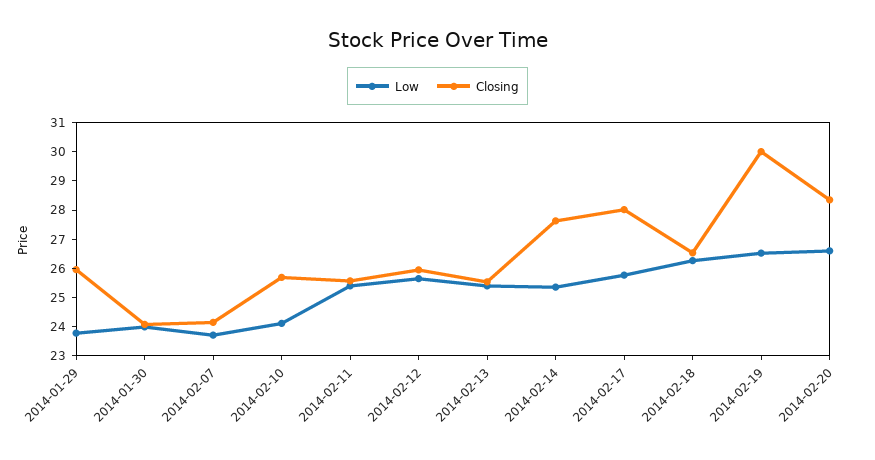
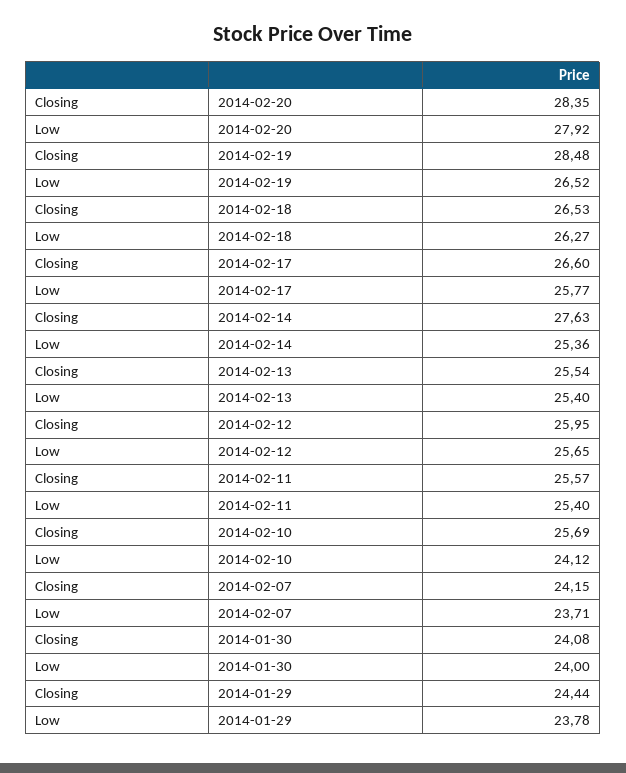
  {
    "Low": {
      "2014-01-29": 23.78,
      "2014-01-30": 24,
      "2014-02-07": 23.71,
      "2014-02-10": 24.12,
      "2014-02-11": 25.4,
      "2014-02-12": 25.65,
      "2014-02-13": 25.4,
      "2014-02-14": 25.36,
      "2014-02-17": 25.77,
      "2014-02-18": 26.27,
      "2014-02-19": 26.52,
-     "2014-02-20": 26.5
+     "2014-02-20": 27.92
    },
    "Closing": {
-     "2014-01-29": 26,
+     "2014-01-29": 24.44,
      "2014-01-30": 24.08,
      "2014-02-07": 24.15,
      "2014-02-10": 25.69,
      "2014-02-11": 25.57,
      "2014-02-12": 25.95,
      "2014-02-13": 25.54,
      "2014-02-14": 27.63,
-     "2014-02-17": 28,
+     "2014-02-17": 26.6,
      "2014-02-18": 26.53,
-     "2014-02-19": 30,
+     "2014-02-19": 28.48,
      "2014-02-20": 28.35
    }
  }

